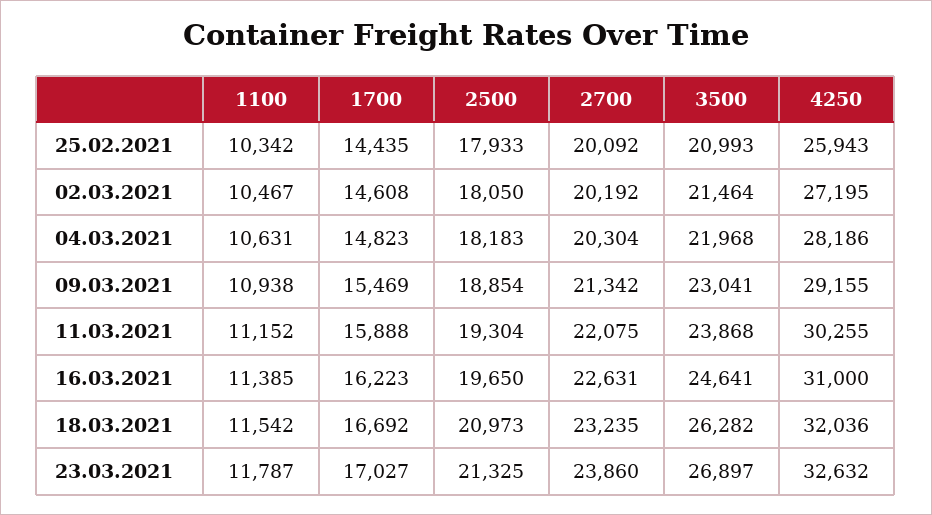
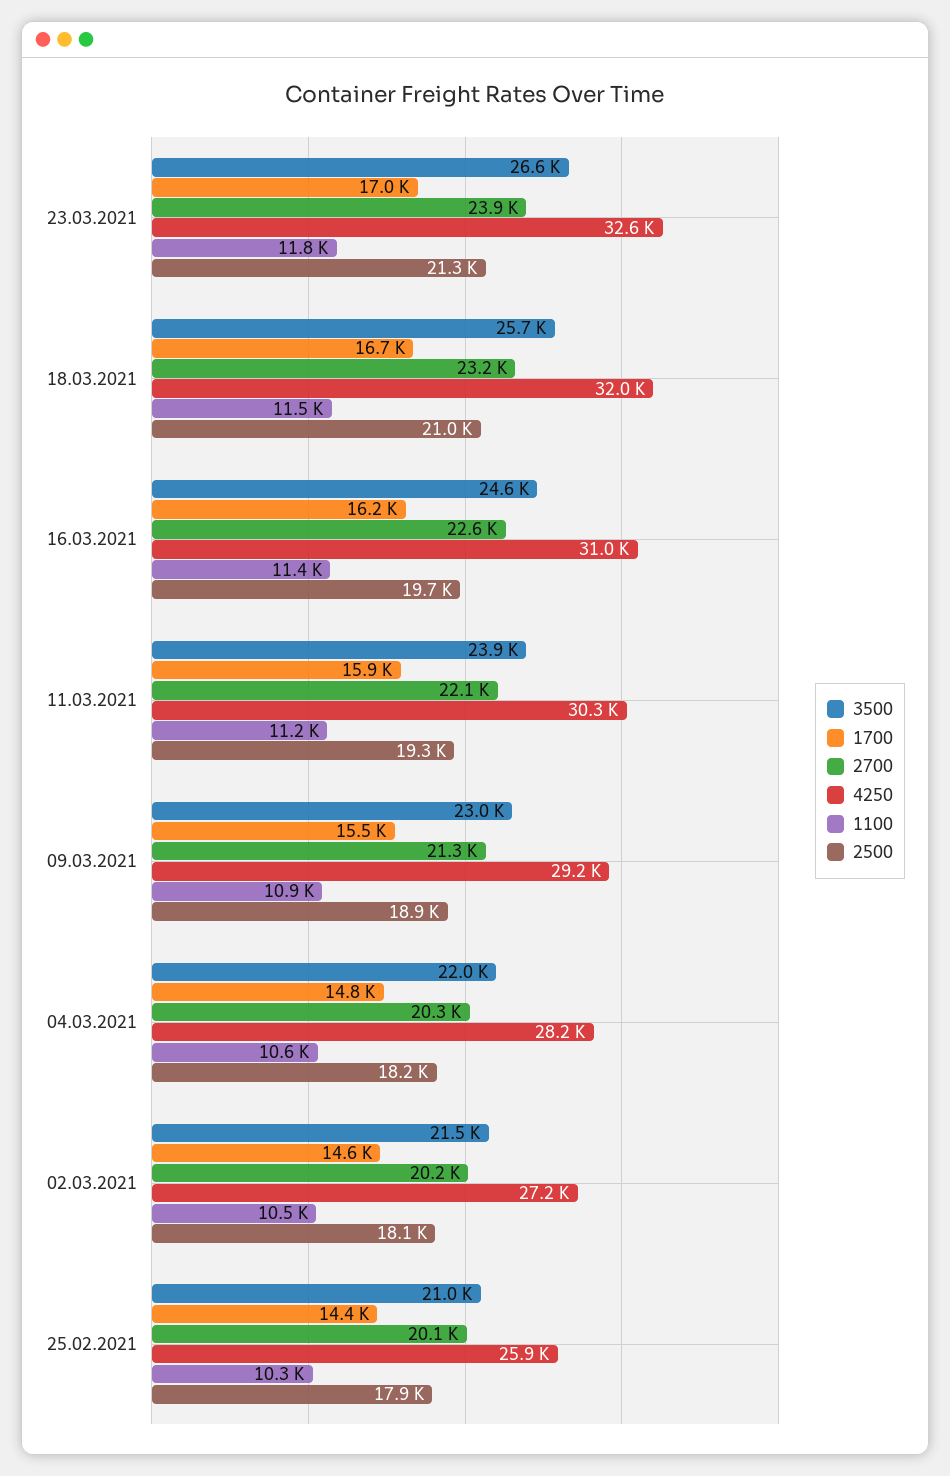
  {
    "1100": {
      "25.02.2021": 10342,
      "02.03.2021": 10467,
      "04.03.2021": 10631,
      "09.03.2021": 10938,
      "11.03.2021": 11152,
      "16.03.2021": 11385,
      "18.03.2021": 11542,
      "23.03.2021": 11787
    },
    "1700": {
      "25.02.2021": 14435,
      "02.03.2021": 14608,
      "04.03.2021": 14823,
      "09.03.2021": 15469,
      "11.03.2021": 15888,
      "16.03.2021": 16223,
      "18.03.2021": 16692,
      "23.03.2021": 17027
    },
    "2500": {
      "25.02.2021": 17933,
      "02.03.2021": 18050,
      "04.03.2021": 18183,
      "09.03.2021": 18854,
      "11.03.2021": 19304,
      "16.03.2021": 19650,
      "18.03.2021": 20973,
      "23.03.2021": 21325
    },
    "2700": {
      "25.02.2021": 20092,
      "02.03.2021": 20192,
      "04.03.2021": 20304,
      "09.03.2021": 21342,
      "11.03.2021": 22075,
      "16.03.2021": 22631,
      "18.03.2021": 23235,
      "23.03.2021": 23860
    },
    "3500": {
      "25.02.2021": 20993,
      "02.03.2021": 21464,
      "04.03.2021": 21968,
      "09.03.2021": 23041,
      "11.03.2021": 23868,
      "16.03.2021": 24641,
-     "18.03.2021": 26282,
+     "18.03.2021": 25700,
-     "23.03.2021": 26897
+     "23.03.2021": 26600
    },
    "4250": {
      "25.02.2021": 25943,
      "02.03.2021": 27195,
      "04.03.2021": 28186,
      "09.03.2021": 29155,
      "11.03.2021": 30255,
      "16.03.2021": 31000,
      "18.03.2021": 32036,
      "23.03.2021": 32632
    }
  }

